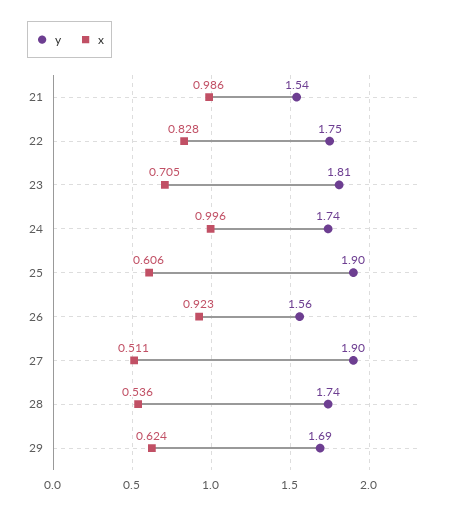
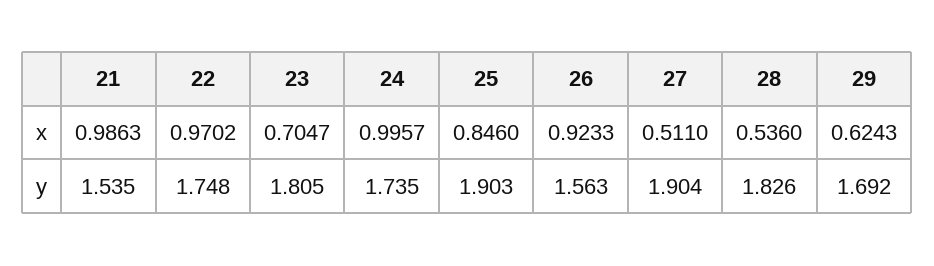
  {
    "y": {
      "21": 1.535,
      "22": 1.748,
      "23": 1.805,
      "24": 1.735,
      "25": 1.903,
      "26": 1.563,
      "27": 1.904,
-     "28": 1.74,
+     "28": 1.826,
      "29": 1.692
    },
    "x": {
      "21": 0.9863,
-     "22": 0.828,
+     "22": 0.9702,
      "23": 0.7047,
      "24": 0.9957,
-     "25": 0.606,
+     "25": 0.846,
      "26": 0.9233,
      "27": 0.511,
      "28": 0.536,
      "29": 0.6243
    }
  }

